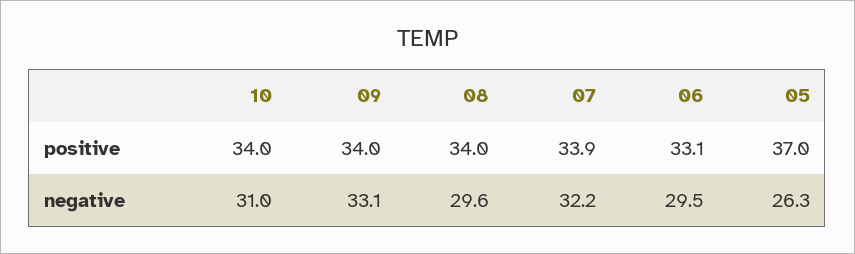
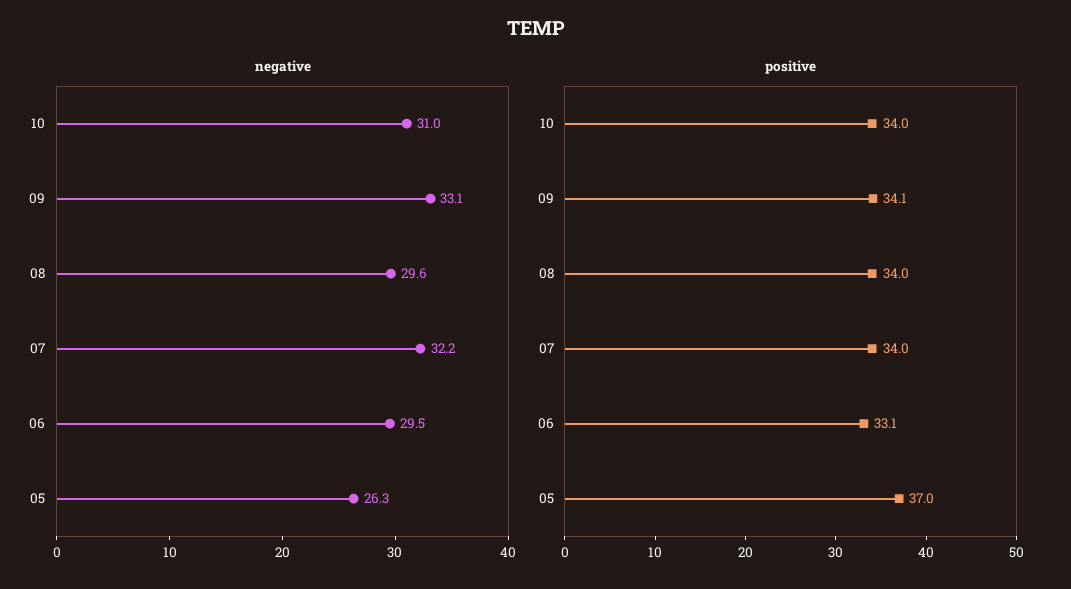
  {
    "positive": {
      "10": 34,
-     "09": 34,
+     "09": 34.1,
      "08": 34,
-     "07": 33.9,
+     "07": 34,
      "06": 33.1,
      "05": 37
    },
    "negative": {
      "10": 31,
      "09": 33.1,
      "08": 29.6,
      "07": 32.2,
      "06": 29.5,
      "05": 26.3
    }
  }

